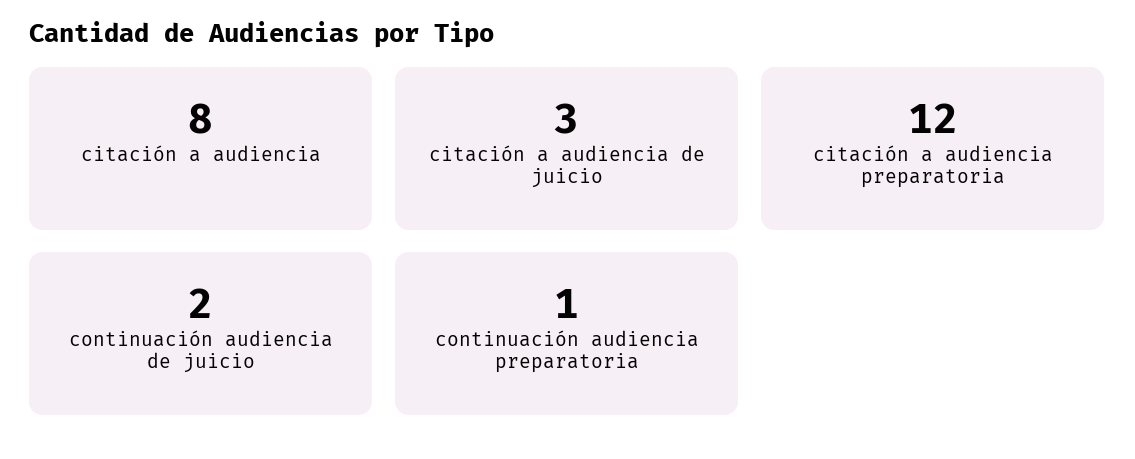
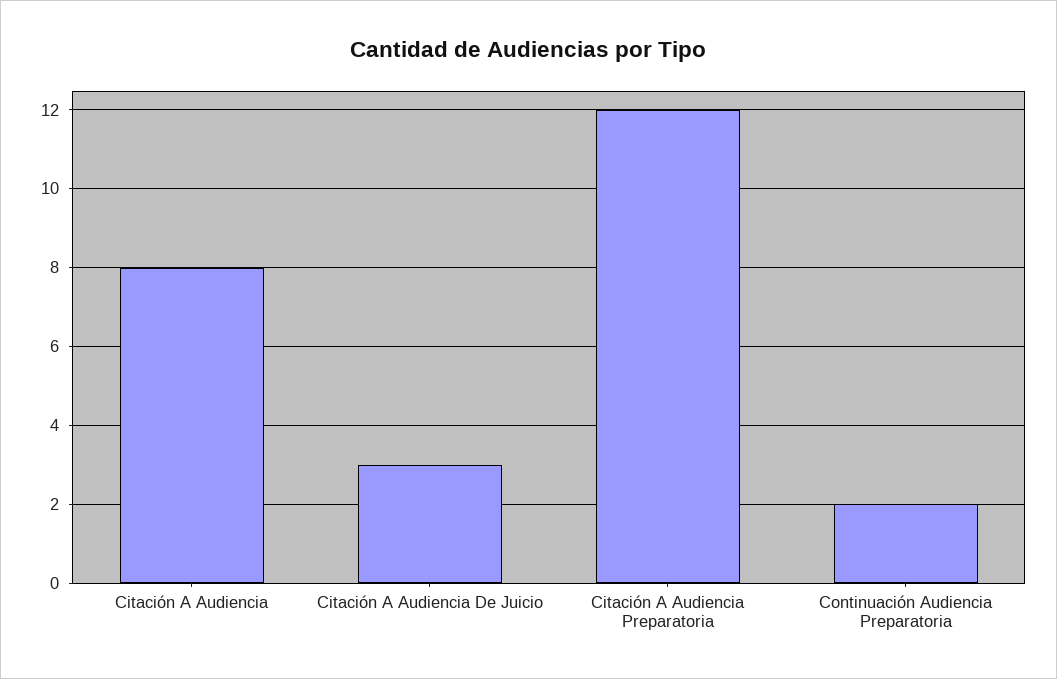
  {
    "citación a audiencia": 8,
    "citación a audiencia de juicio": 3,
    "citación a audiencia preparatoria": 12,
-   "continuación audiencia de juicio": 2,
-   "continuación audiencia preparatoria": 1
+   "continuación audiencia preparatoria": 2
  }

